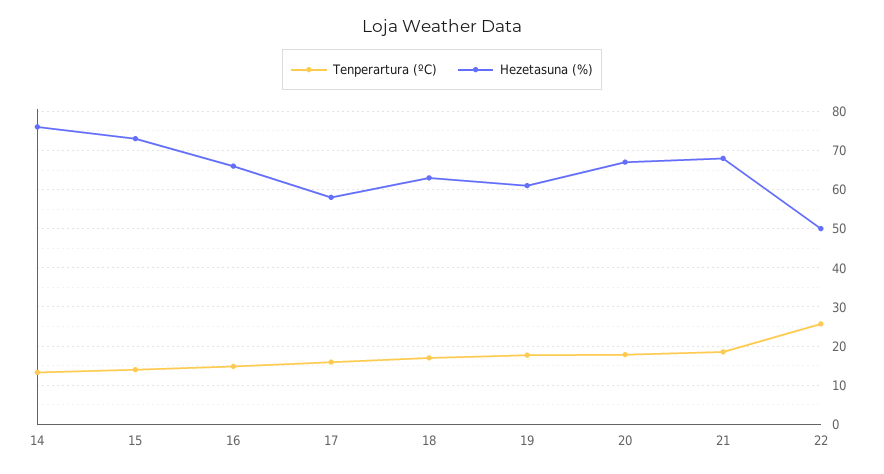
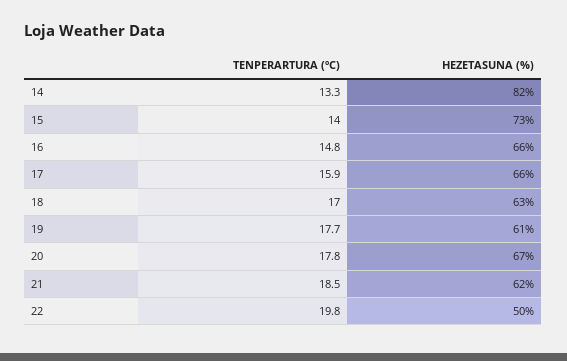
  {
    "Tenperartura (ºC)": {
      "14": 13.3,
      "15": 14,
      "16": 14.8,
      "17": 15.9,
      "18": 17,
      "19": 17.7,
      "20": 17.8,
      "21": 18.5,
-     "22": 26
+     "22": 19.8
    },
    "Hezetasuna (%)": {
-     "14": 76,
+     "14": 82,
      "15": 73,
      "16": 66,
-     "17": 58,
+     "17": 66,
      "18": 63,
      "19": 61,
      "20": 67,
-     "21": 68,
+     "21": 62,
      "22": 50
    }
  }

